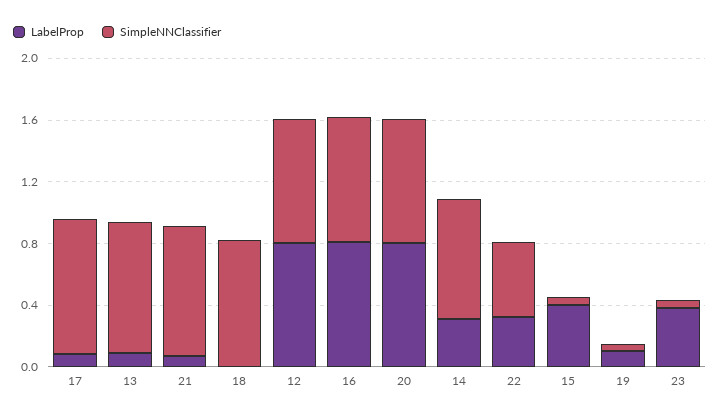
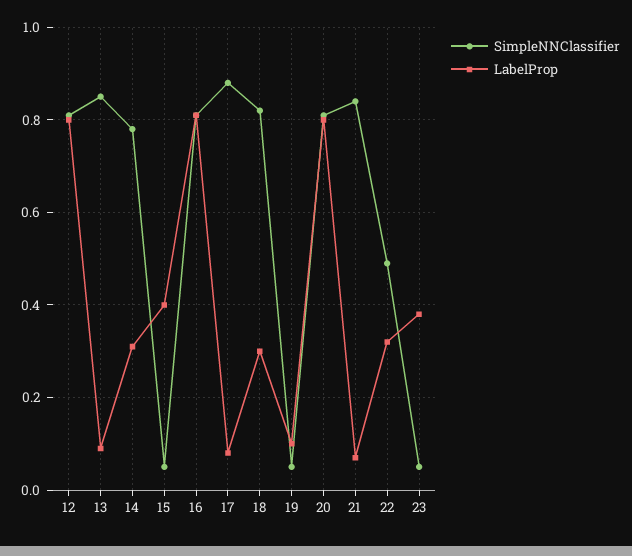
  {
    "LabelProp": {
      "17": 0.1,
      "13": 0.1,
      "21": 0.05,
-     "18": 0,
+     "18": 0.3,
      "12": 0.8,
      "16": 0.8,
      "20": 0.8,
      "14": 0.3,
      "22": 0.3,
      "15": 0.4,
      "19": 0.1,
      "23": 0.4
    },
    "SimpleNNClassifier": {
      "17": 0.9,
      "13": 0.85,
      "21": 0.85,
      "18": 0.8,
      "12": 0.8,
      "16": 0.8,
      "20": 0.8,
      "14": 0.8,
      "22": 0.5,
      "15": 0.05,
      "19": 0.05,
      "23": 0.05
    }
  }

